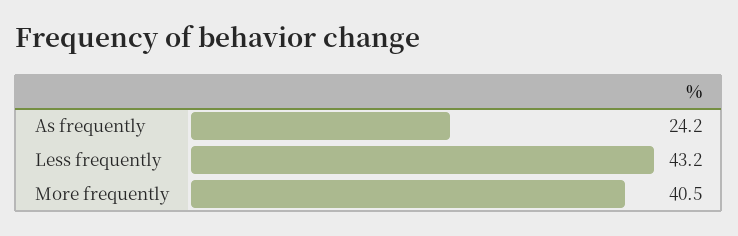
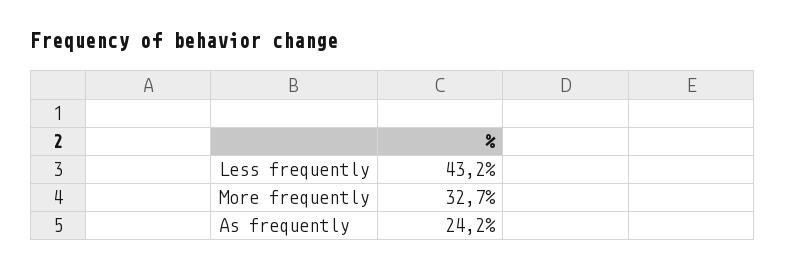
  {
    "As frequently": 24.2,
    "Less frequently": 43.2,
-   "More frequently": 40.5
+   "More frequently": 32.7
  }

